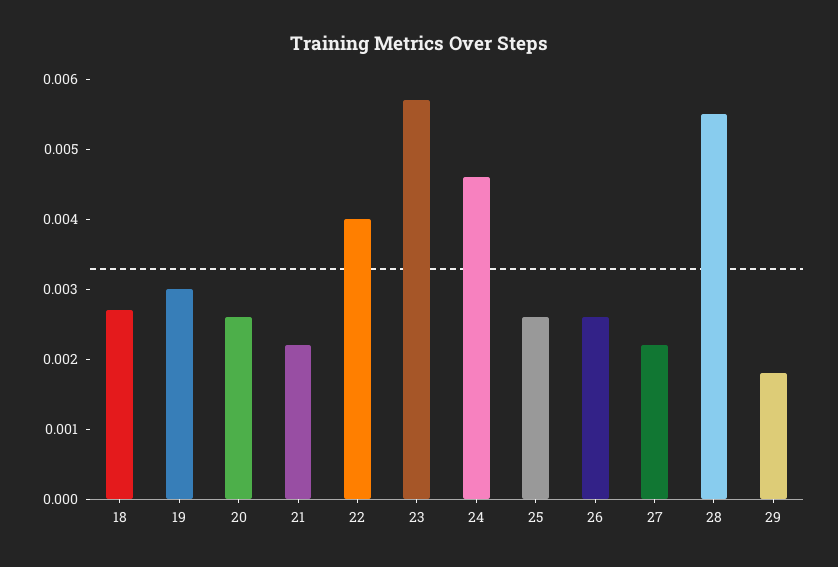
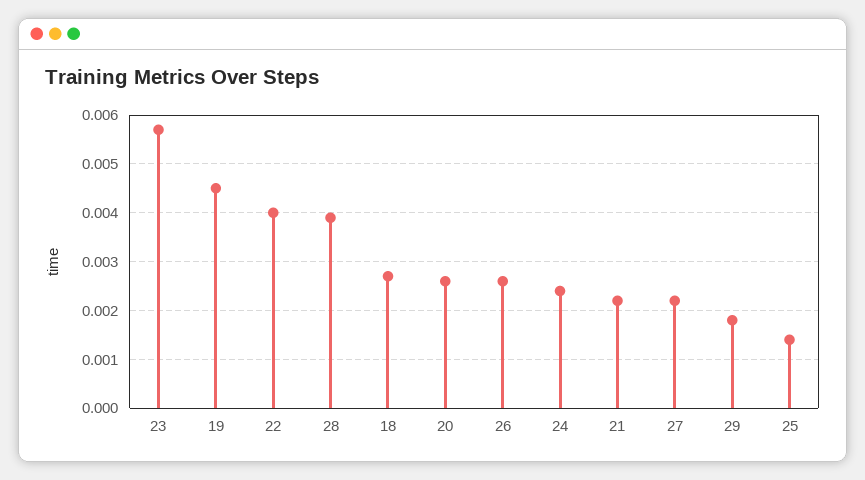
  {
    "18": 0.0025,
-   "19": 0.003,
+   "19": 0.0045,
    "20": 0.0025,
    "21": 0.002,
    "22": 0.004,
    "23": 0.0055,
-   "24": 0.0045,
+   "24": 0.0025,
-   "25": 0.0025,
+   "25": 0.0015,
    "26": 0.0025,
    "27": 0.002,
-   "28": 0.0055,
+   "28": 0.004,
    "29": 0.002
  }

